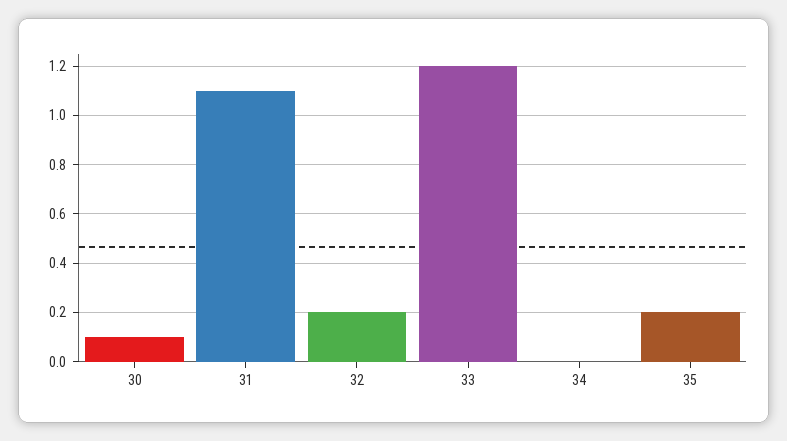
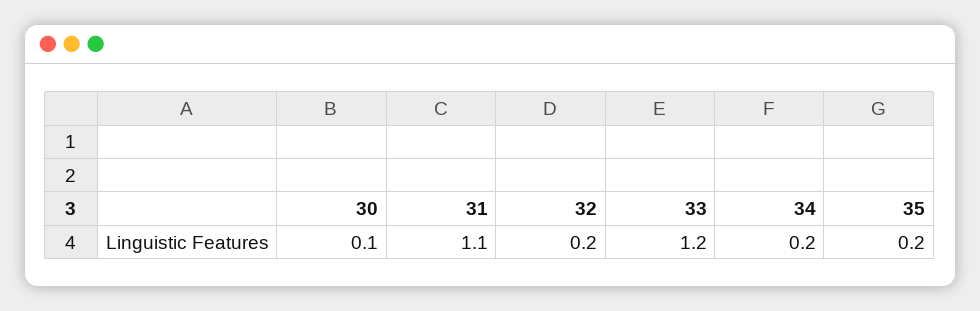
  {
    "30": 0.1,
    "31": 1.1,
    "32": 0.2,
    "33": 1.2,
-   "34": 0,
+   "34": 0.2,
    "35": 0.2
  }

